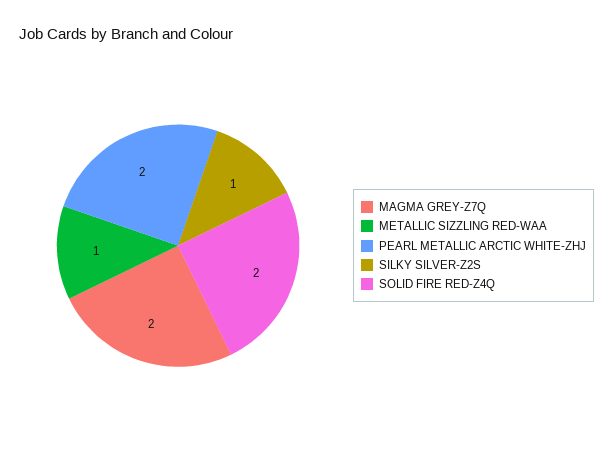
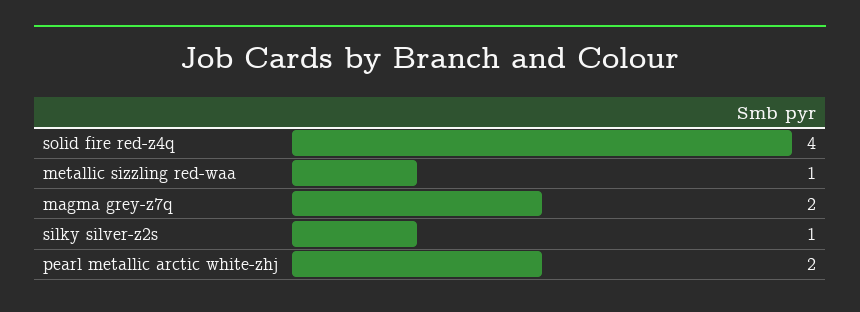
  {
    "MAGMA GREY-Z7Q": 2,
    "METALLIC SIZZLING RED-WAA": 1,
    "PEARL METALLIC ARCTIC WHITE-ZHJ": 2,
    "SILKY SILVER-Z2S": 1,
-   "SOLID FIRE RED-Z4Q": 2
+   "SOLID FIRE RED-Z4Q": 4
  }

